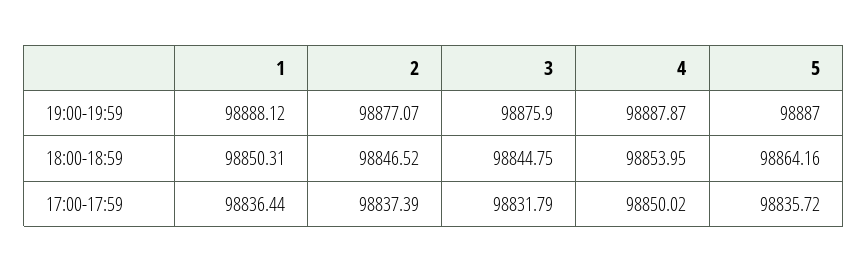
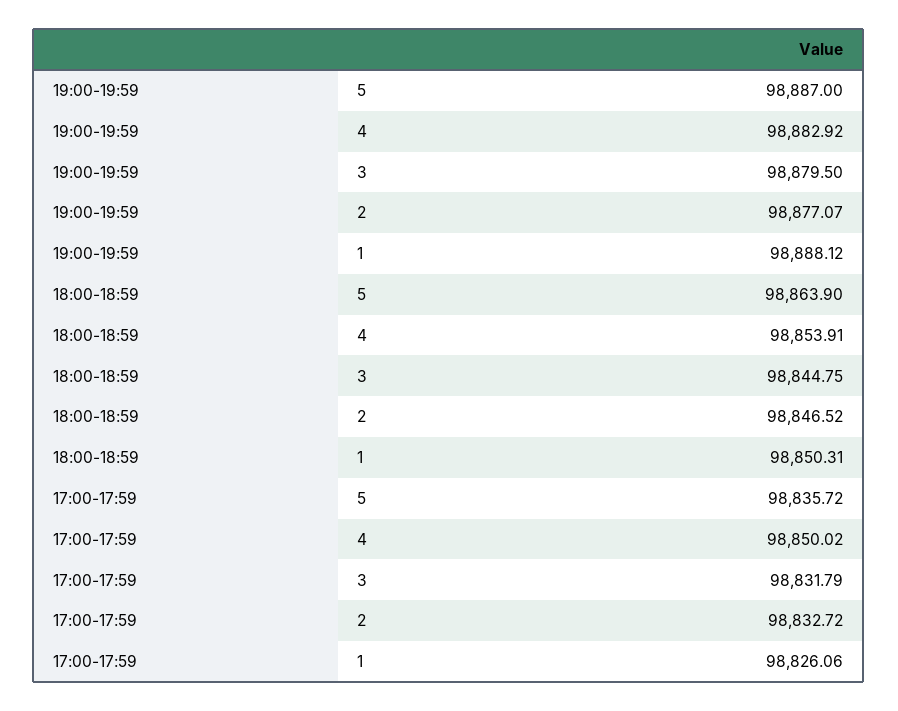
  {
    "1": {
      "19:00-19:59": 98888.12,
      "18:00-18:59": 98850.31,
-     "17:00-17:59": 98836.44
+     "17:00-17:59": 98826.06
    },
    "2": {
      "19:00-19:59": 98877.07,
      "18:00-18:59": 98846.52,
-     "17:00-17:59": 98837.39
+     "17:00-17:59": 98832.72
    },
    "3": {
-     "19:00-19:59": 98875.9,
+     "19:00-19:59": 98879.5,
      "18:00-18:59": 98844.75,
      "17:00-17:59": 98831.79
    },
    "4": {
-     "19:00-19:59": 98887.87,
+     "19:00-19:59": 98882.92,
-     "18:00-18:59": 98853.95,
+     "18:00-18:59": 98853.91,
      "17:00-17:59": 98850.02
    },
    "5": {
      "19:00-19:59": 98887,
-     "18:00-18:59": 98864.16,
+     "18:00-18:59": 98863.9,
      "17:00-17:59": 98835.72
    }
  }

